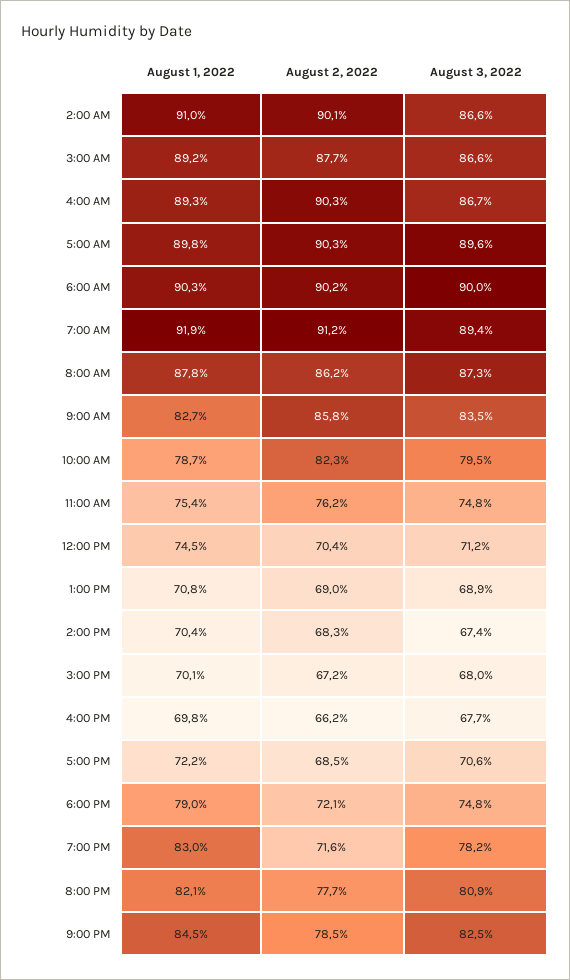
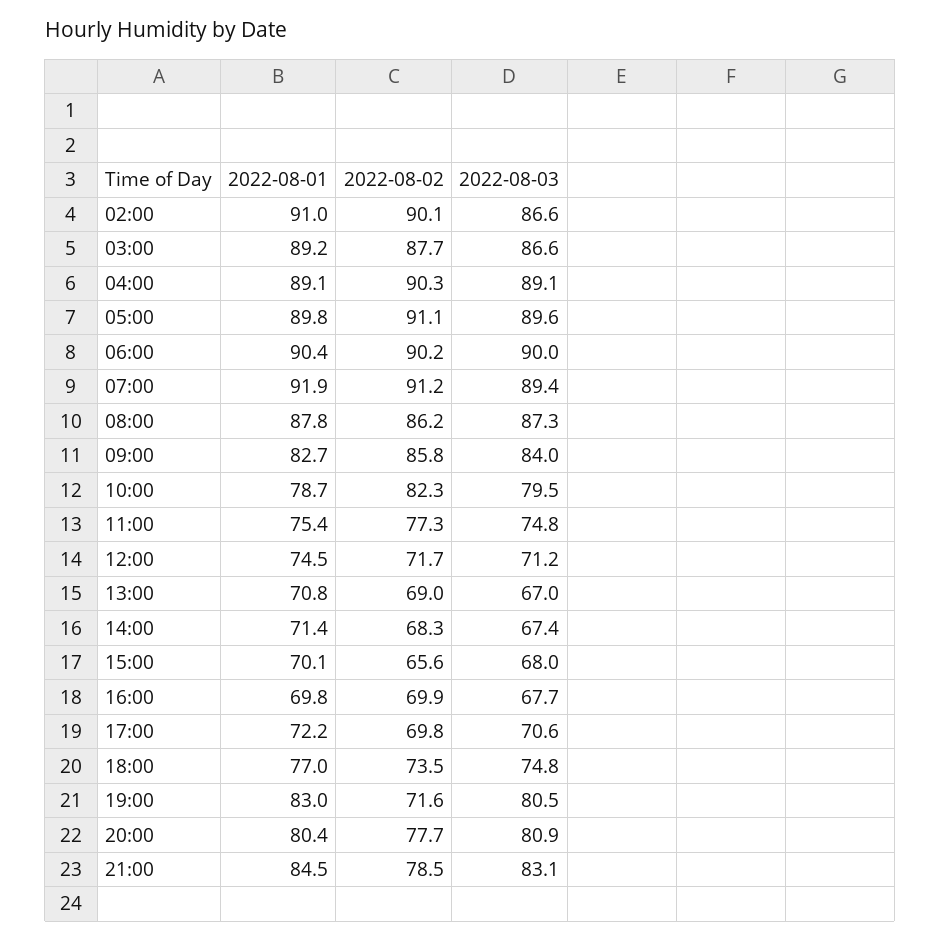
  {
    "August 1, 2022": {
      "2:00 AM": 91,
      "3:00 AM": 89.2,
-     "4:00 AM": 89.3,
+     "4:00 AM": 89.1,
      "5:00 AM": 89.8,
-     "6:00 AM": 90.3,
+     "6:00 AM": 90.4,
      "7:00 AM": 91.9,
      "8:00 AM": 87.8,
      "9:00 AM": 82.7,
      "10:00 AM": 78.7,
      "11:00 AM": 75.4,
      "12:00 PM": 74.5,
      "1:00 PM": 70.8,
-     "2:00 PM": 70.4,
+     "2:00 PM": 71.4,
      "3:00 PM": 70.1,
      "4:00 PM": 69.8,
      "5:00 PM": 72.2,
-     "6:00 PM": 79,
+     "6:00 PM": 77,
      "7:00 PM": 83,
-     "8:00 PM": 82.1,
+     "8:00 PM": 80.4,
      "9:00 PM": 84.5
    },
    "August 2, 2022": {
      "2:00 AM": 90.1,
      "3:00 AM": 87.7,
      "4:00 AM": 90.3,
-     "5:00 AM": 90.3,
+     "5:00 AM": 91.1,
      "6:00 AM": 90.2,
      "7:00 AM": 91.2,
      "8:00 AM": 86.2,
      "9:00 AM": 85.8,
      "10:00 AM": 82.3,
-     "11:00 AM": 76.2,
+     "11:00 AM": 77.3,
-     "12:00 PM": 70.4,
+     "12:00 PM": 71.7,
      "1:00 PM": 69,
      "2:00 PM": 68.3,
-     "3:00 PM": 67.2,
+     "3:00 PM": 65.6,
-     "4:00 PM": 66.2,
+     "4:00 PM": 69.9,
-     "5:00 PM": 68.5,
+     "5:00 PM": 69.8,
-     "6:00 PM": 72.1,
+     "6:00 PM": 73.5,
      "7:00 PM": 71.6,
      "8:00 PM": 77.7,
      "9:00 PM": 78.5
    },
    "August 3, 2022": {
      "2:00 AM": 86.6,
      "3:00 AM": 86.6,
-     "4:00 AM": 86.7,
+     "4:00 AM": 89.1,
      "5:00 AM": 89.6,
      "6:00 AM": 90,
      "7:00 AM": 89.4,
      "8:00 AM": 87.3,
-     "9:00 AM": 83.5,
+     "9:00 AM": 84,
      "10:00 AM": 79.5,
      "11:00 AM": 74.8,
      "12:00 PM": 71.2,
-     "1:00 PM": 68.9,
+     "1:00 PM": 67,
      "2:00 PM": 67.4,
      "3:00 PM": 68,
      "4:00 PM": 67.7,
      "5:00 PM": 70.6,
      "6:00 PM": 74.8,
-     "7:00 PM": 78.2,
+     "7:00 PM": 80.5,
      "8:00 PM": 80.9,
-     "9:00 PM": 82.5
+     "9:00 PM": 83.1
    }
  }

